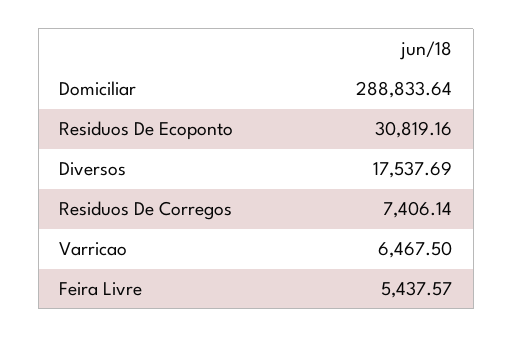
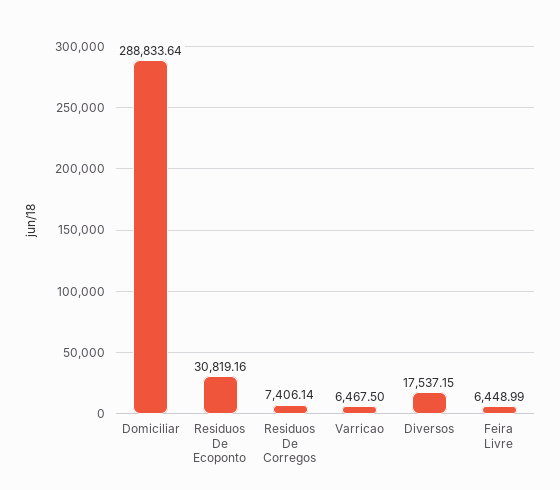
  {
    "Domiciliar": 288833.64,
    "Residuos De Ecoponto": 30819.16,
-   "Diversos": 17537.69,
+   "Diversos": 17537.15,
    "Residuos De Corregos": 7406.14,
    "Varricao": 6467.5,
-   "Feira Livre": 5437.57
+   "Feira Livre": 6448.99
  }

